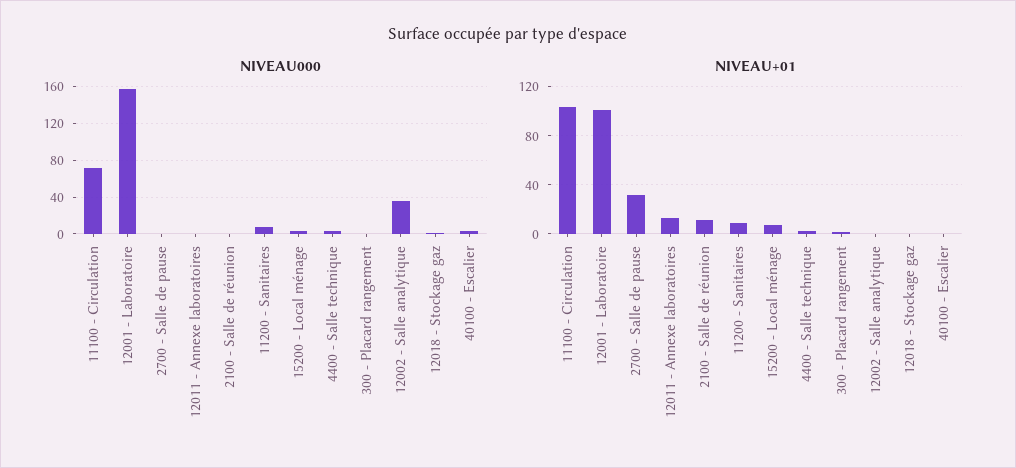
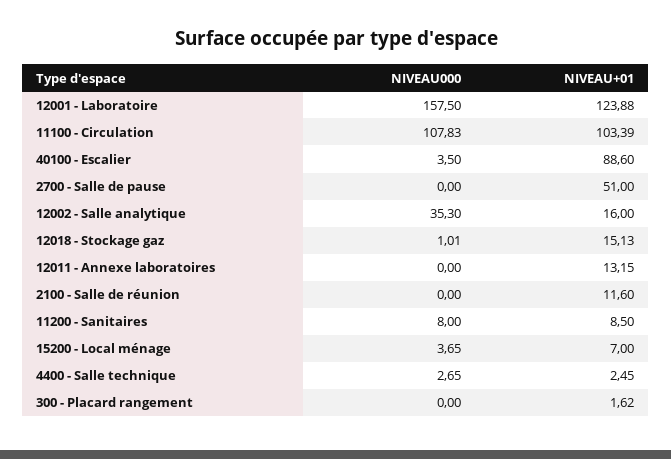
  {
    "NIVEAU000": {
-     "11100 - Circulation": 70,
+     "11100 - Circulation": 107.83,
      "12001 - Laboratoire": 157.5,
      "2700 - Salle de pause": 0,
      "12011 - Annexe laboratoires": 0,
      "2100 - Salle de réunion": 0,
      "11200 - Sanitaires": 8,
      "15200 - Local ménage": 3.65,
      "4400 - Salle technique": 2.65,
      "300 - Placard rangement": 0,
      "12002 - Salle analytique": 35.3,
      "12018 - Stockage gaz": 1.01,
      "40100 - Escalier": 3.5
    },
    "NIVEAU+01": {
      "11100 - Circulation": 103.39,
-     "12001 - Laboratoire": 100,
+     "12001 - Laboratoire": 123.88,
-     "2700 - Salle de pause": 30,
+     "2700 - Salle de pause": 51,
      "12011 - Annexe laboratoires": 13.15,
      "2100 - Salle de réunion": 11.6,
      "11200 - Sanitaires": 8.5,
      "15200 - Local ménage": 7,
      "4400 - Salle technique": 2.45,
      "300 - Placard rangement": 1.62,
-     "12002 - Salle analytique": 0,
+     "12002 - Salle analytique": 16,
-     "12018 - Stockage gaz": 0,
+     "12018 - Stockage gaz": 15.13,
-     "40100 - Escalier": 0
+     "40100 - Escalier": 88.6
    }
  }

